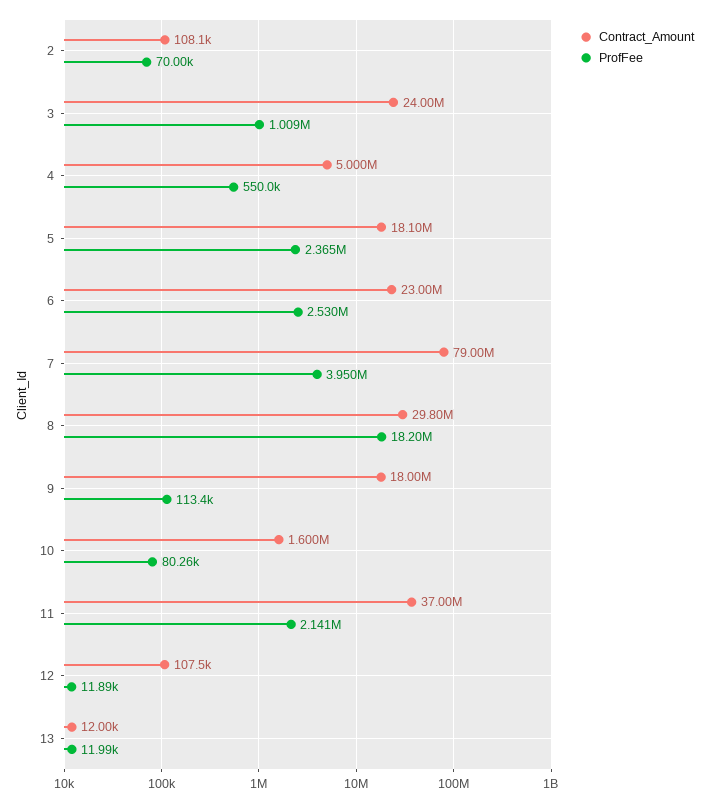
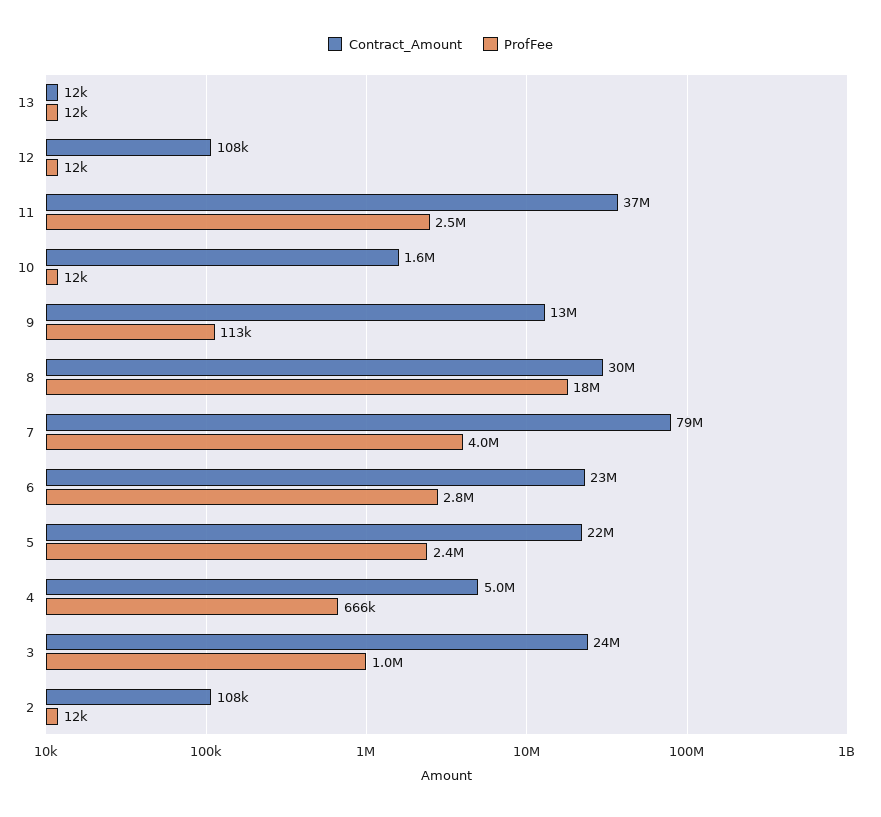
  {
    "Contract_Amount": {
      "2": 108100,
      "3": 24000000,
      "4": 5000000,
-     "5": 18100000,
+     "5": 22000000,
      "6": 23000000,
      "7": 79000000,
      "8": 29800000,
-     "9": 18000000,
+     "9": 13000000,
      "10": 1600000,
      "11": 37000000,
      "12": 107500,
      "13": 12000
    },
    "ProfFee": {
-     "2": 70000,
+     "2": 12000,
      "3": 1009000,
-     "4": 550000,
+     "4": 666000,
      "5": 2365000,
-     "6": 2530000,
+     "6": 2800000,
      "7": 3950000,
      "8": 18200000,
      "9": 113400,
-     "10": 80260,
+     "10": 12000,
-     "11": 2141000,
+     "11": 2500000,
      "12": 11890,
      "13": 11990
    }
  }

